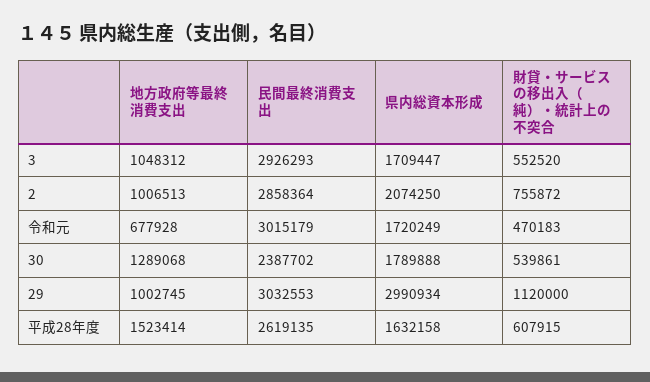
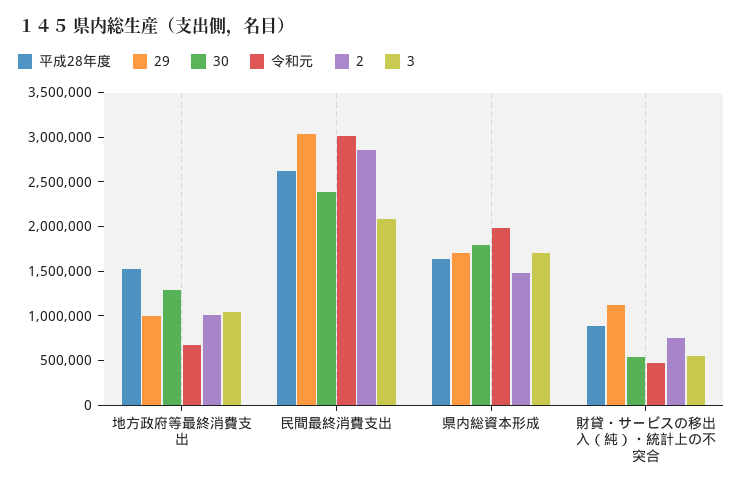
  {
    "3": {
      "地方政府等最終消費支出": 1048312,
-     "民間最終消費支出": 2926293,
+     "民間最終消費支出": 2100000,
      "県内総資本形成": 1709447,
      "財貸・サービスの移出入（純）・統計上の不突合": 552520
    },
    "2": {
      "地方政府等最終消費支出": 1006513,
      "民間最終消費支出": 2858364,
-     "県内総資本形成": 2074250,
+     "県内総資本形成": 1500000,
      "財貸・サービスの移出入（純）・統計上の不突合": 755872
    },
    "令和元": {
      "地方政府等最終消費支出": 677928,
      "民間最終消費支出": 3015179,
-     "県内総資本形成": 1720249,
+     "県内総資本形成": 2000000,
      "財貸・サービスの移出入（純）・統計上の不突合": 470183
    },
    "30": {
      "地方政府等最終消費支出": 1289068,
      "民間最終消費支出": 2387702,
      "県内総資本形成": 1789888,
      "財貸・サービスの移出入（純）・統計上の不突合": 539861
    },
    "29": {
      "地方政府等最終消費支出": 1002745,
      "民間最終消費支出": 3032553,
-     "県内総資本形成": 2990934,
+     "県内総資本形成": 1700000,
      "財貸・サービスの移出入（純）・統計上の不突合": 1120000
    },
    "平成28年度": {
      "地方政府等最終消費支出": 1523414,
      "民間最終消費支出": 2619135,
      "県内総資本形成": 1632158,
-     "財貸・サービスの移出入（純）・統計上の不突合": 607915
+     "財貸・サービスの移出入（純）・統計上の不突合": 900000
    }
  }

